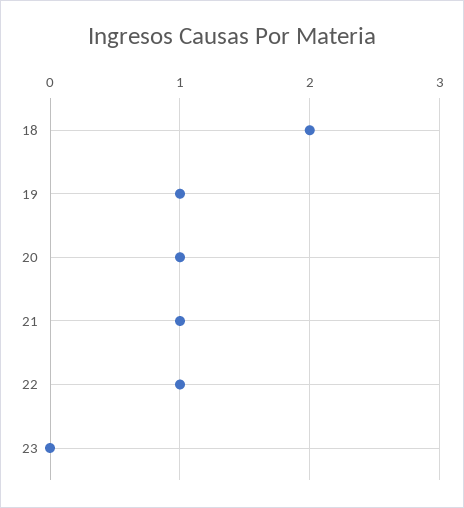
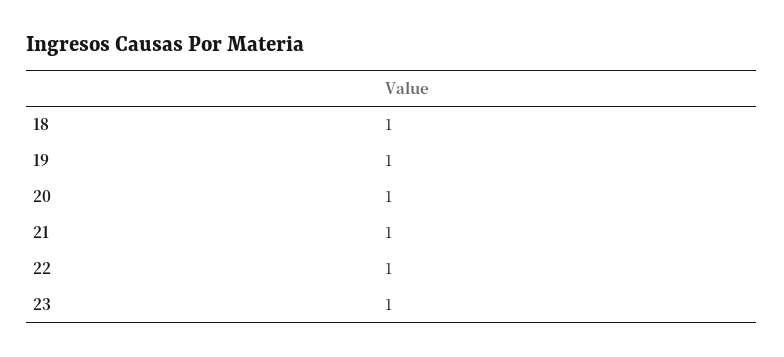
  {
-   "18": 2,
+   "18": 1,
    "19": 1,
    "20": 1,
    "21": 1,
    "22": 1,
-   "23": 0
+   "23": 1
  }

